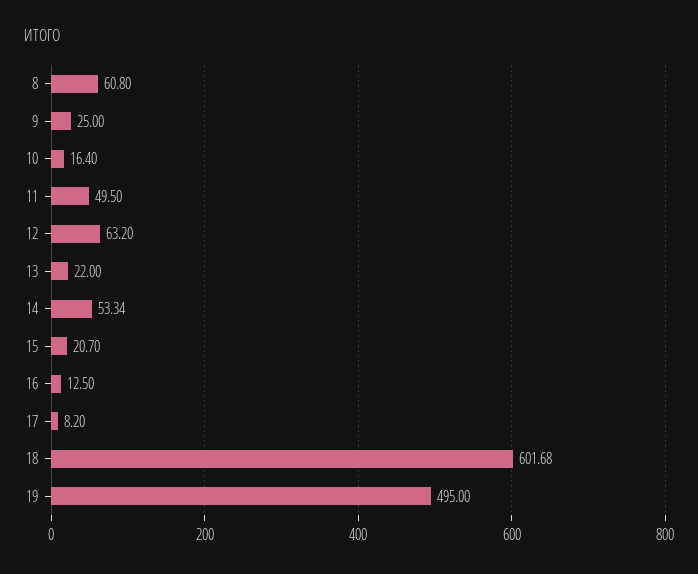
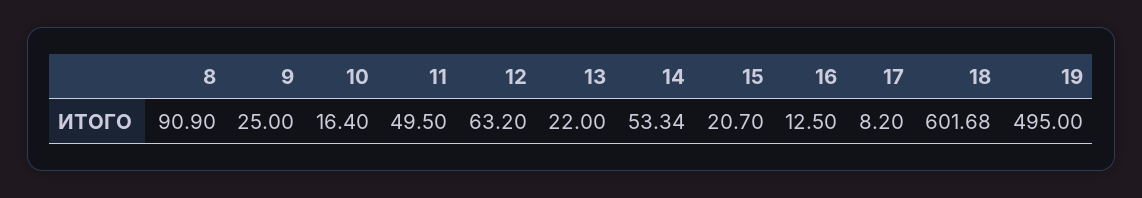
  {
-   "8": 60.8,
+   "8": 90.9,
    "9": 25,
    "10": 16.4,
    "11": 49.5,
    "12": 63.2,
    "13": 22,
    "14": 53.34,
    "15": 20.7,
    "16": 12.5,
    "17": 8.2,
    "18": 601.68,
    "19": 495
  }

